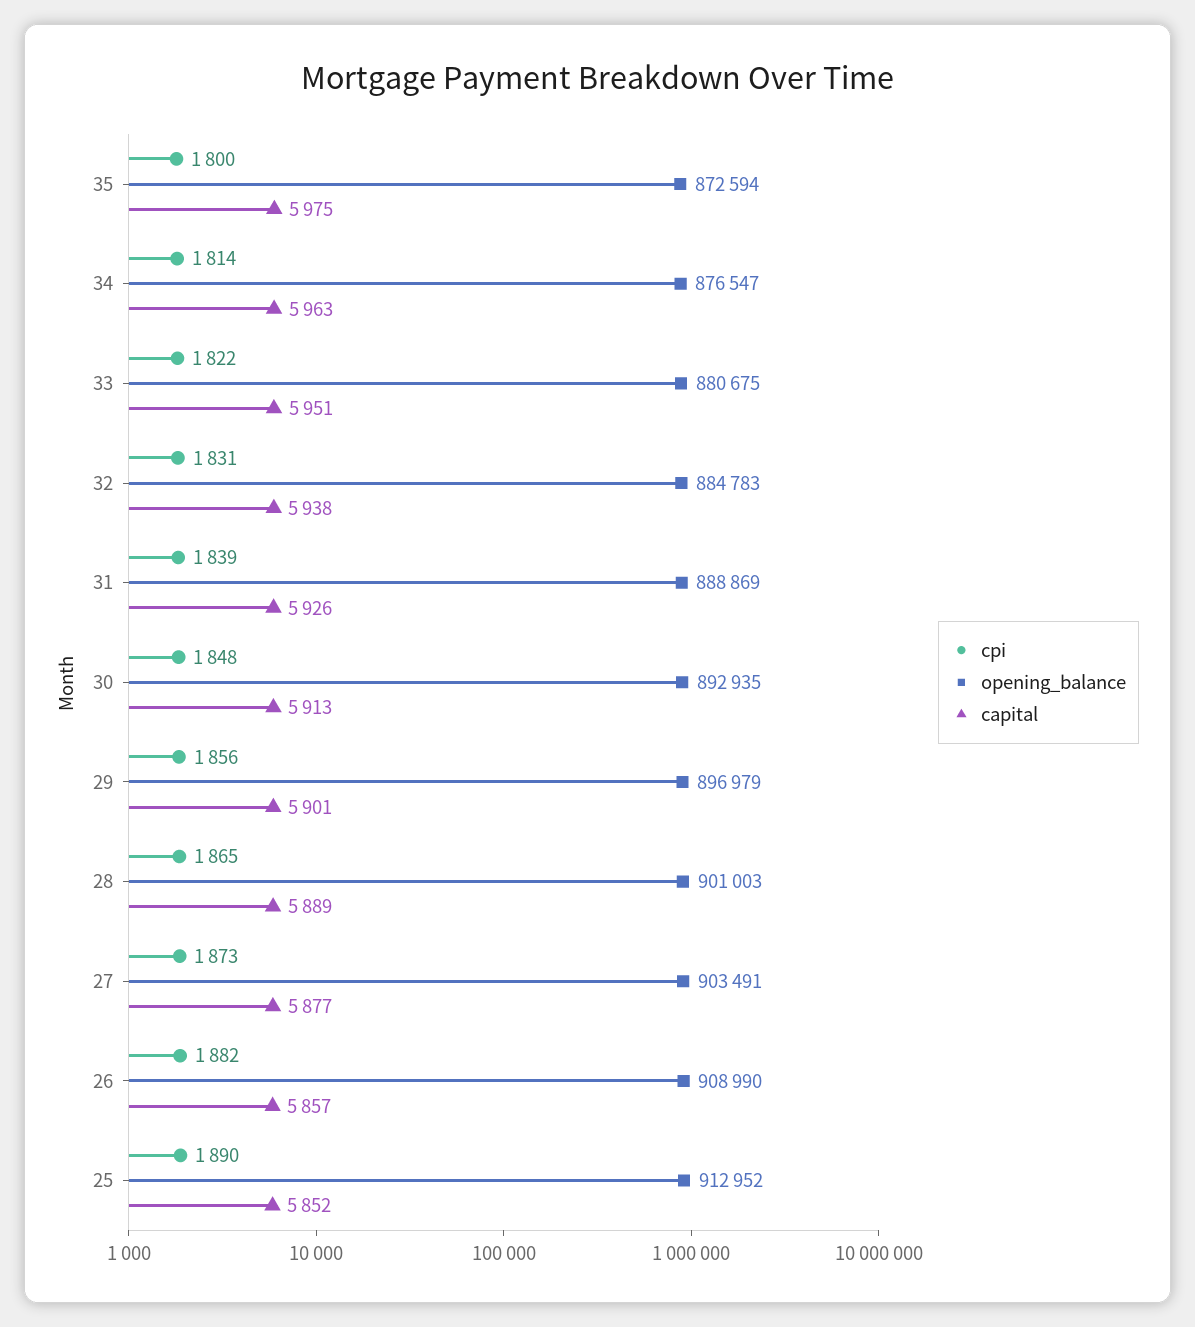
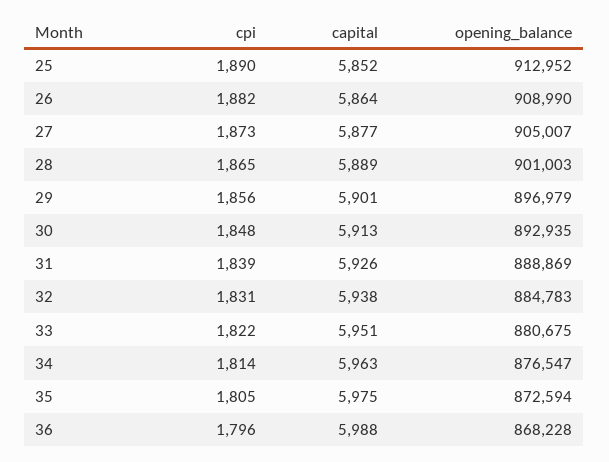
  {
    "cpi": {
-     "35": 1800,
+     "35": 1805,
      "34": 1814,
      "33": 1822,
      "32": 1831,
      "31": 1839,
      "30": 1848,
      "29": 1856,
      "28": 1865,
      "27": 1873,
      "26": 1882,
-     "25": 1890
+     "25": 1890,
+     "36": 1796
    },
    "opening_balance": {
      "35": 872594,
      "34": 876547,
      "33": 880675,
      "32": 884783,
      "31": 888869,
      "30": 892935,
      "29": 896979,
      "28": 901003,
-     "27": 903491,
+     "27": 905007,
      "26": 908990,
-     "25": 912952
+     "25": 912952,
+     "36": 868228
    },
    "capital": {
      "35": 5975,
      "34": 5963,
      "33": 5951,
      "32": 5938,
      "31": 5926,
      "30": 5913,
      "29": 5901,
      "28": 5889,
      "27": 5877,
-     "26": 5857,
+     "26": 5864,
-     "25": 5852
+     "25": 5852,
+     "36": 5988
    }
  }

